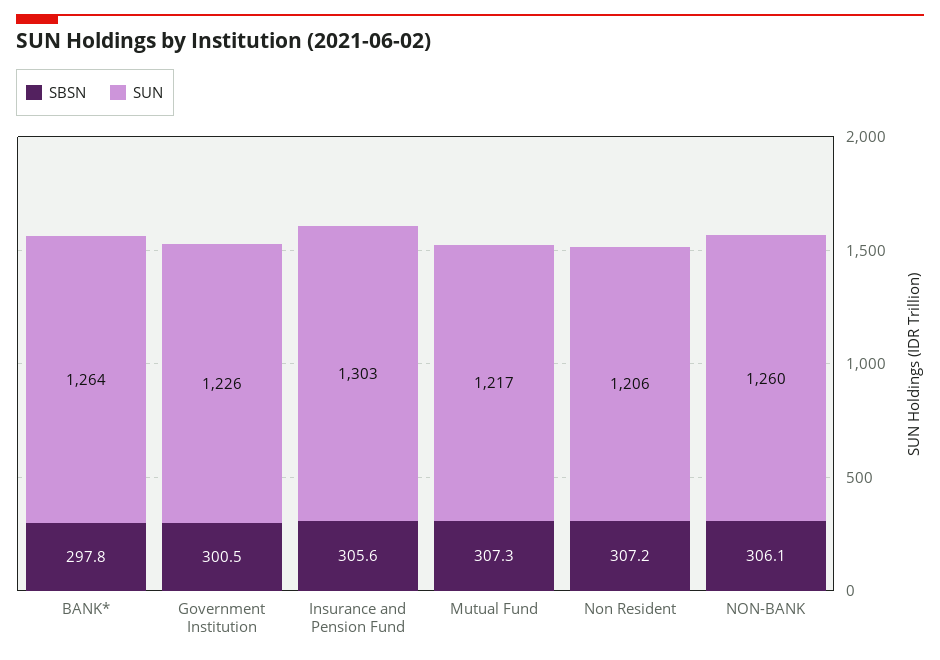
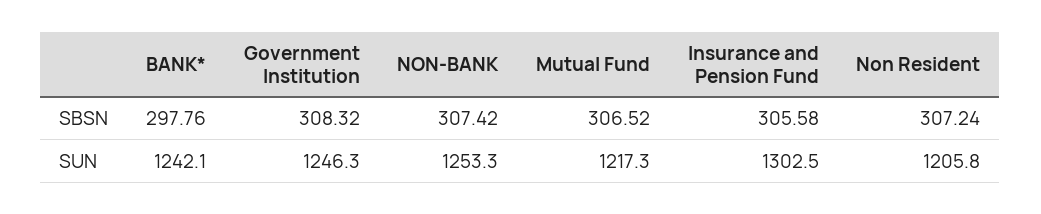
  {
    "SBSN": {
      "BANK*": 297.76,
-     "Government Institution": 300.5,
+     "Government Institution": 308.32,
      "Insurance and Pension Fund": 305.58,
-     "Mutual Fund": 307.3,
+     "Mutual Fund": 306.52,
      "Non Resident": 307.24,
-     "NON-BANK": 306.1
+     "NON-BANK": 307.42
    },
    "SUN": {
-     "BANK*": 1264,
+     "BANK*": 1242.1,
-     "Government Institution": 1226,
+     "Government Institution": 1246.3,
      "Insurance and Pension Fund": 1302.5,
      "Mutual Fund": 1217.3,
      "Non Resident": 1205.8,
-     "NON-BANK": 1260
+     "NON-BANK": 1253.3
    }
  }

